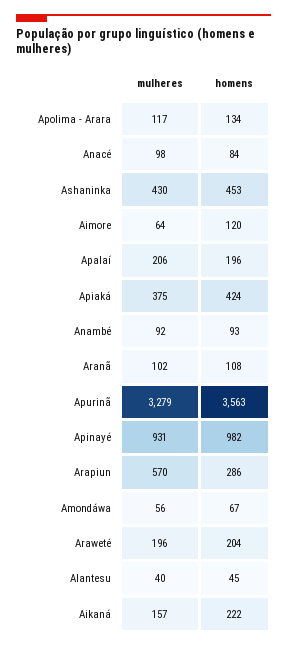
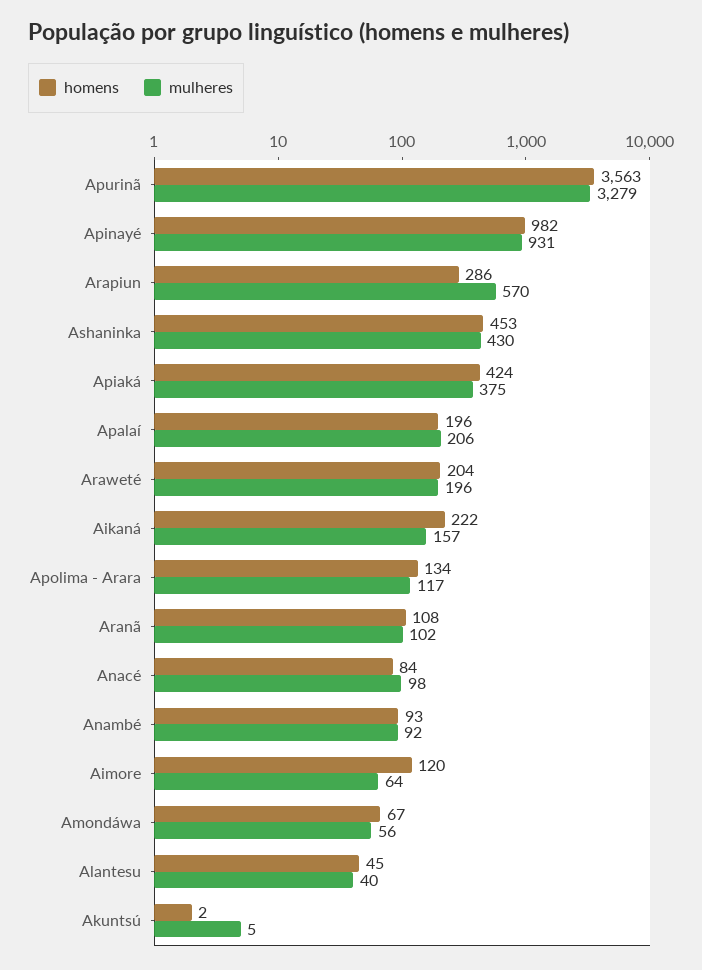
  {
    "mulheres": {
      "Apolima - Arara": 117,
      "Anacé": 98,
      "Ashaninka": 430,
      "Aimore": 64,
      "Apalaí": 206,
      "Apiaká": 375,
      "Anambé": 92,
      "Aranã": 102,
      "Apurinã": 3279,
      "Apinayé": 931,
      "Arapiun": 570,
      "Amondáwa": 56,
      "Araweté": 196,
      "Alantesu": 40,
-     "Aikaná": 157
+     "Aikaná": 157,
+     "Akuntsú": 5
    },
    "homens": {
      "Apolima - Arara": 134,
      "Anacé": 84,
      "Ashaninka": 453,
      "Aimore": 120,
      "Apalaí": 196,
      "Apiaká": 424,
      "Anambé": 93,
      "Aranã": 108,
      "Apurinã": 3563,
      "Apinayé": 982,
      "Arapiun": 286,
      "Amondáwa": 67,
      "Araweté": 204,
      "Alantesu": 45,
-     "Aikaná": 222
+     "Aikaná": 222,
+     "Akuntsú": 2
    }
  }

